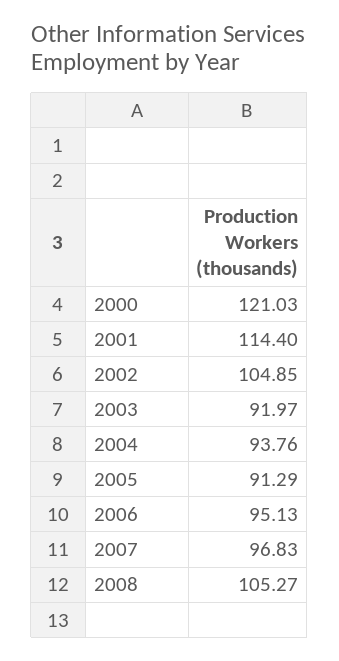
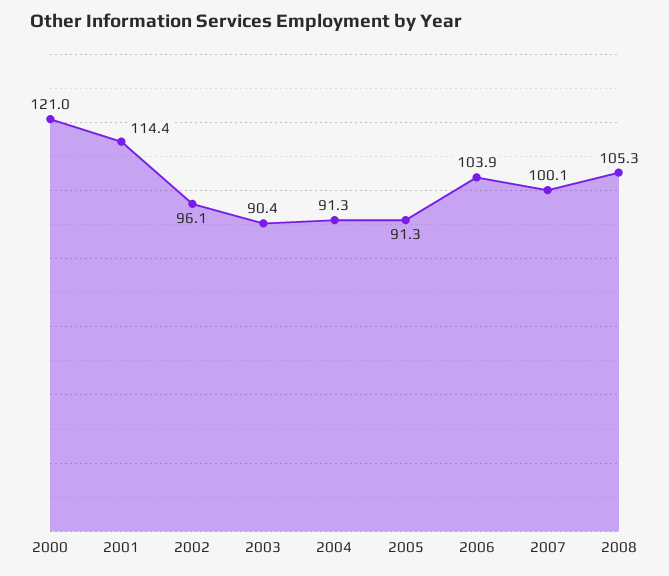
  {
    "2000": 121.03,
    "2001": 114.4,
-   "2002": 104.85,
+   "2002": 96.1,
-   "2003": 91.97,
+   "2003": 90.4,
-   "2004": 93.76,
+   "2004": 91.3,
    "2005": 91.29,
-   "2006": 95.13,
+   "2006": 103.9,
-   "2007": 96.83,
+   "2007": 100.1,
    "2008": 105.27
  }

